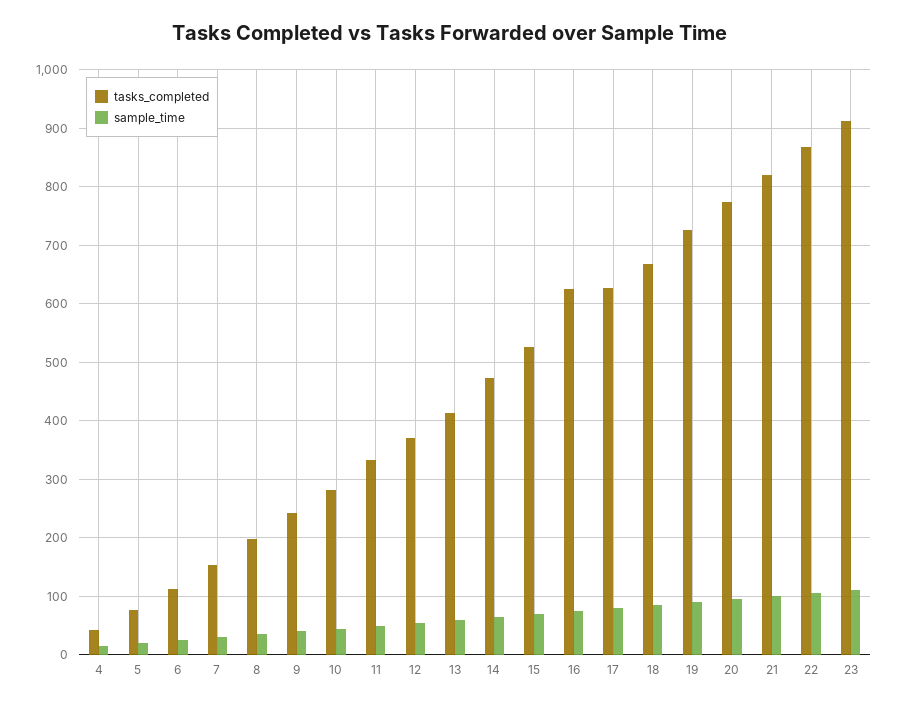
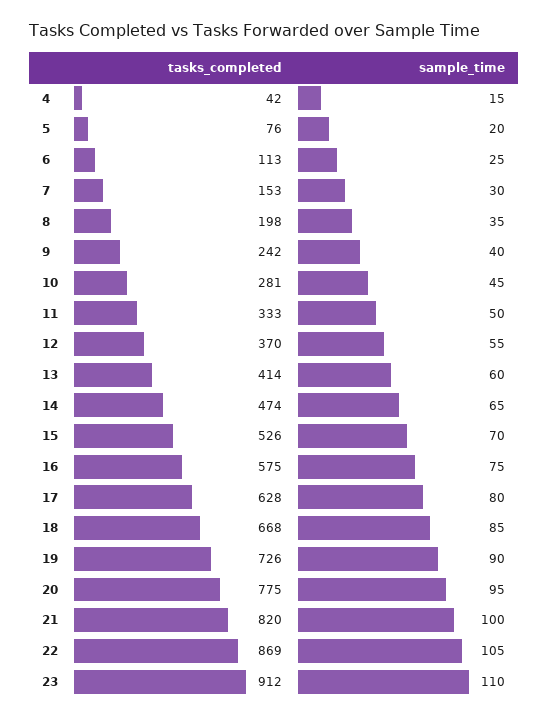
  {
    "tasks_completed": {
      "4": 42,
      "5": 76,
      "6": 113,
      "7": 153,
      "8": 198,
      "9": 242,
      "10": 281,
      "11": 333,
      "12": 370,
      "13": 414,
      "14": 474,
      "15": 526,
-     "16": 620,
+     "16": 575,
      "17": 628,
      "18": 668,
      "19": 726,
      "20": 775,
      "21": 820,
      "22": 869,
      "23": 912
    },
    "sample_time": {
      "4": 15,
      "5": 20,
      "6": 25,
      "7": 30,
      "8": 35,
      "9": 40,
      "10": 45,
      "11": 50,
      "12": 55,
      "13": 60,
      "14": 65,
      "15": 70,
      "16": 75,
      "17": 80,
      "18": 85,
      "19": 90,
      "20": 95,
      "21": 100,
      "22": 105,
      "23": 110
    }
  }

